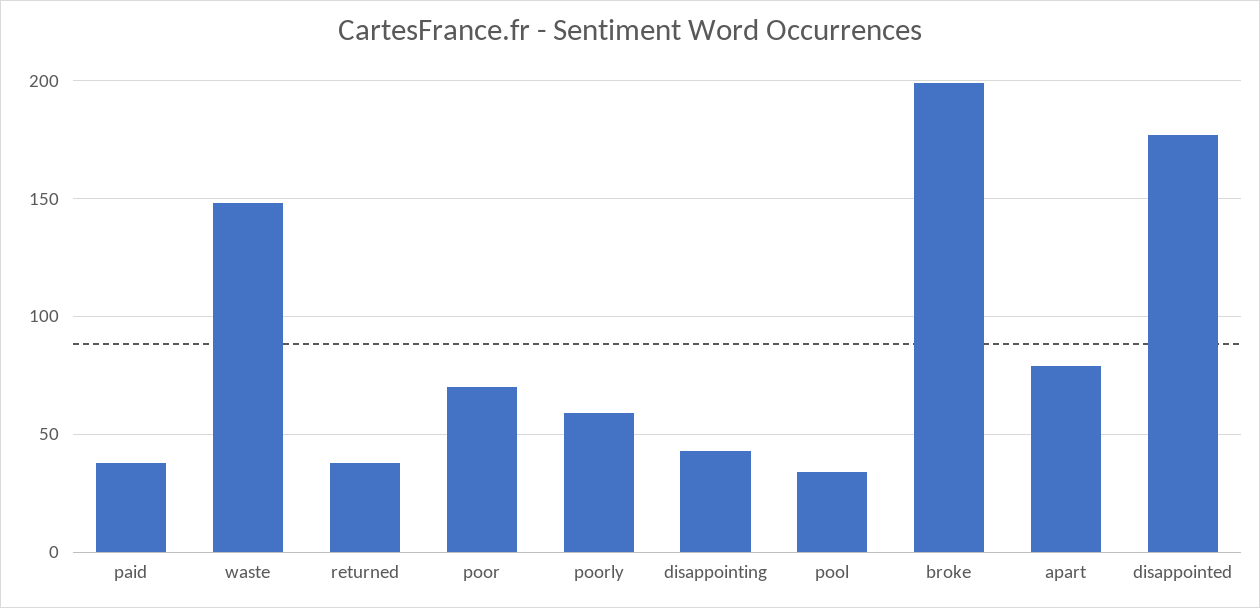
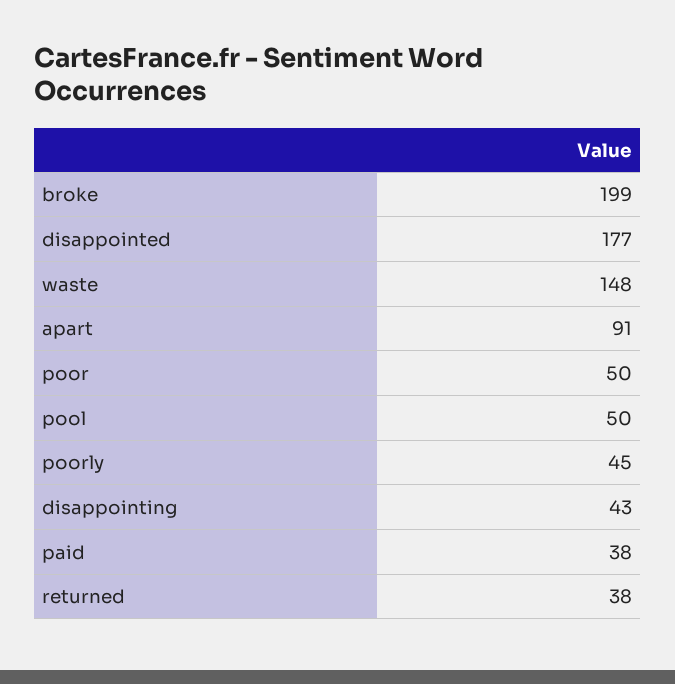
  {
    "paid": 38,
    "waste": 148,
    "returned": 38,
-   "poor": 70,
+   "poor": 50,
-   "poorly": 60,
+   "poorly": 45,
    "disappointing": 43,
-   "pool": 35,
+   "pool": 50,
    "broke": 199,
-   "apart": 80,
+   "apart": 91,
    "disappointed": 177
  }

